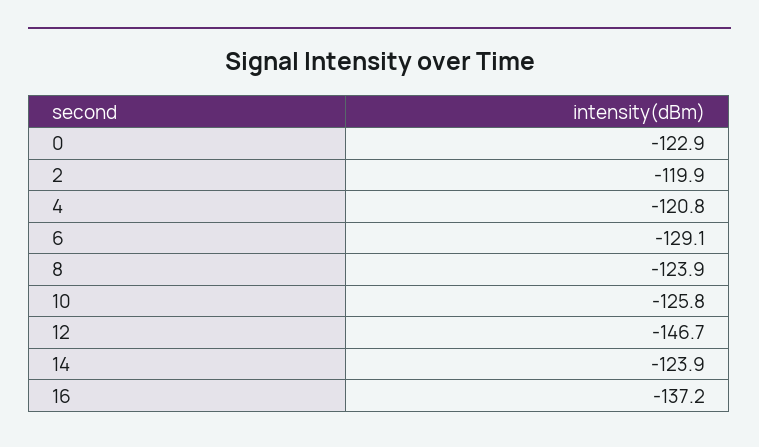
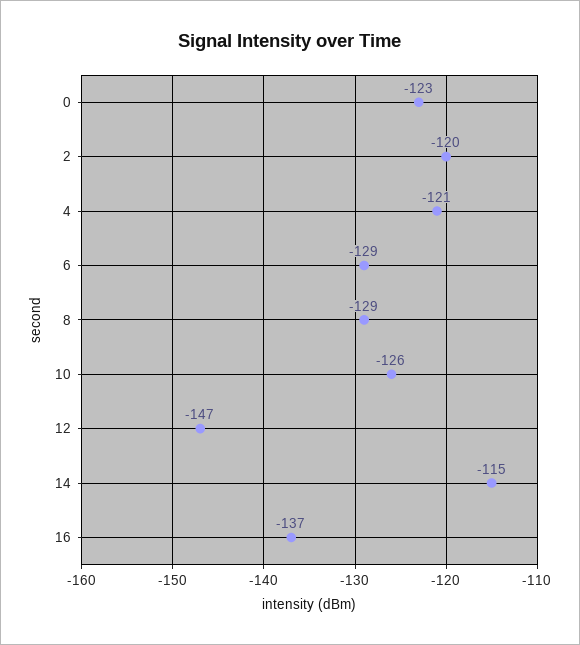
  {
    "0": -122.9,
    "2": -119.9,
    "4": -120.8,
    "6": -129.1,
-   "8": -123.9,
+   "8": -129,
    "10": -125.8,
    "12": -146.7,
-   "14": -123.9,
+   "14": -115,
    "16": -137.2
  }

